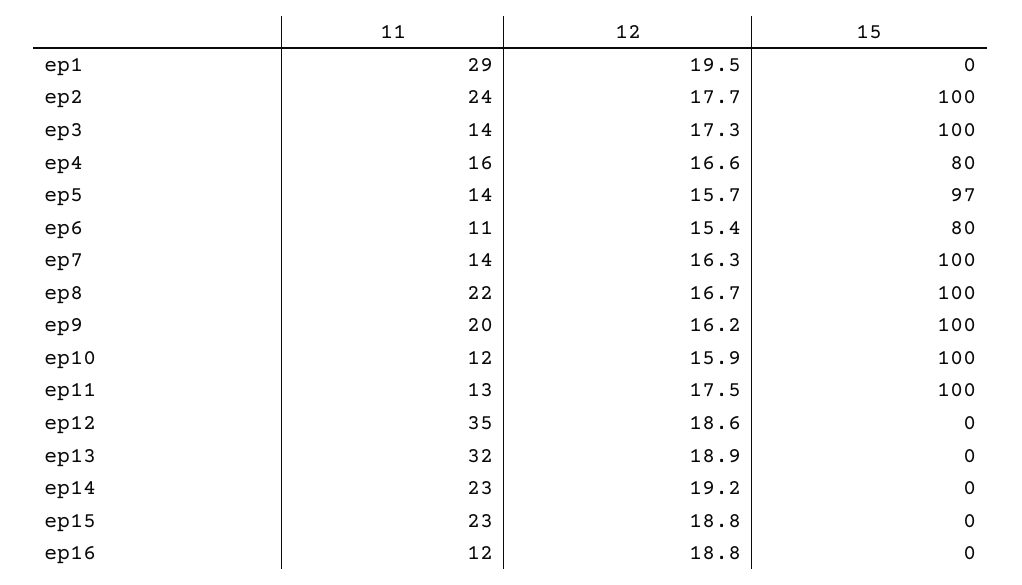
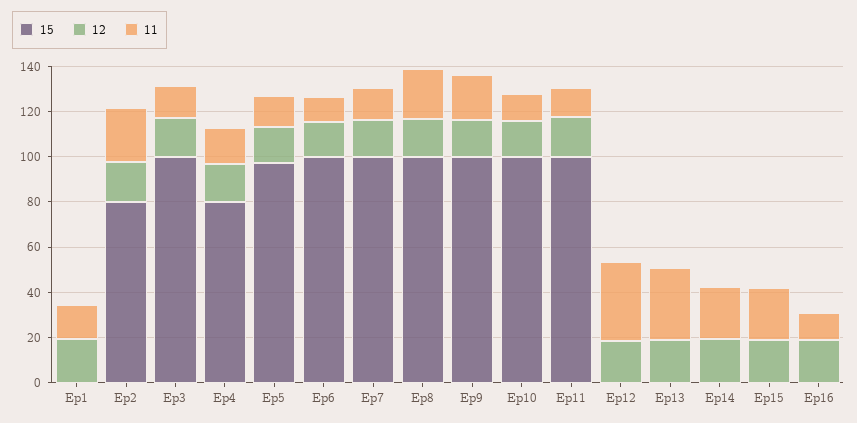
  {
    "11": {
-     "ep1": 29,
+     "ep1": 15,
      "ep2": 24,
      "ep3": 14,
      "ep4": 16,
      "ep5": 14,
      "ep6": 11,
      "ep7": 14,
      "ep8": 22,
      "ep9": 20,
      "ep10": 12,
      "ep11": 13,
      "ep12": 35,
      "ep13": 32,
      "ep14": 23,
      "ep15": 23,
      "ep16": 12
    },
    "12": {
      "ep1": 19.5,
      "ep2": 17.7,
      "ep3": 17.3,
      "ep4": 16.6,
      "ep5": 15.7,
      "ep6": 15.4,
      "ep7": 16.3,
      "ep8": 16.7,
      "ep9": 16.2,
      "ep10": 15.9,
      "ep11": 17.5,
      "ep12": 18.6,
      "ep13": 18.9,
      "ep14": 19.2,
      "ep15": 18.8,
      "ep16": 18.8
    },
    "15": {
      "ep1": 0,
-     "ep2": 100,
+     "ep2": 80,
      "ep3": 100,
      "ep4": 80,
      "ep5": 97,
-     "ep6": 80,
+     "ep6": 100,
      "ep7": 100,
      "ep8": 100,
      "ep9": 100,
      "ep10": 100,
      "ep11": 100,
      "ep12": 0,
      "ep13": 0,
      "ep14": 0,
      "ep15": 0,
      "ep16": 0
    }
  }

